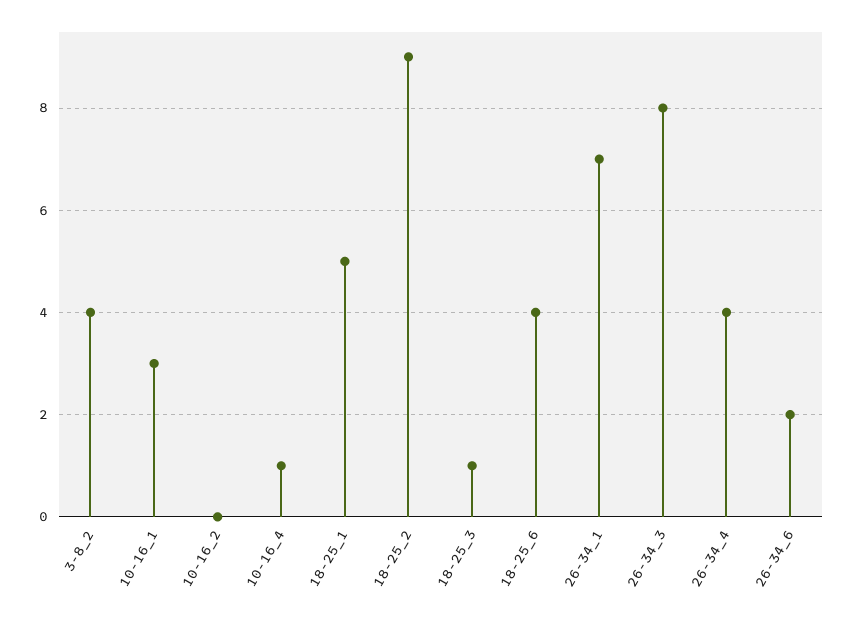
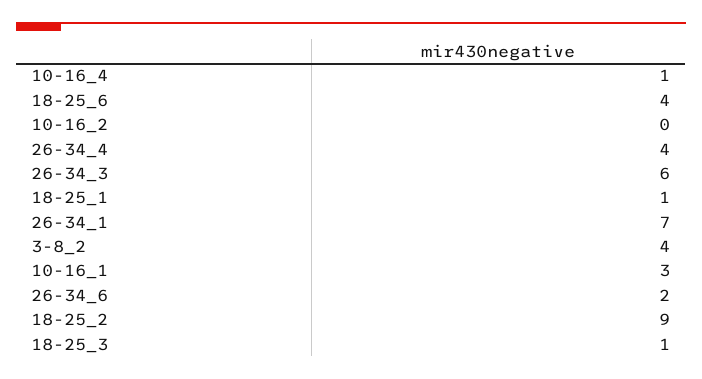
  {
    "3-8_2": 4,
    "10-16_1": 3,
    "10-16_2": 0,
    "10-16_4": 1,
-   "18-25_1": 5,
+   "18-25_1": 1,
    "18-25_2": 9,
    "18-25_3": 1,
    "18-25_6": 4,
    "26-34_1": 7,
-   "26-34_3": 8,
+   "26-34_3": 6,
    "26-34_4": 4,
    "26-34_6": 2
  }

